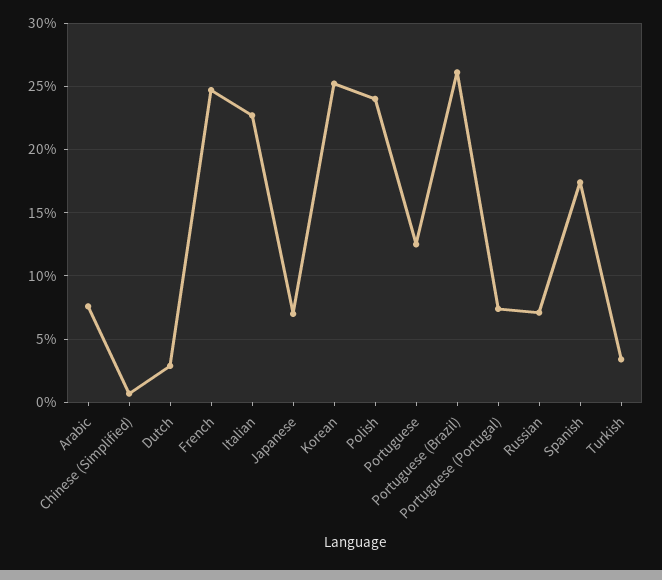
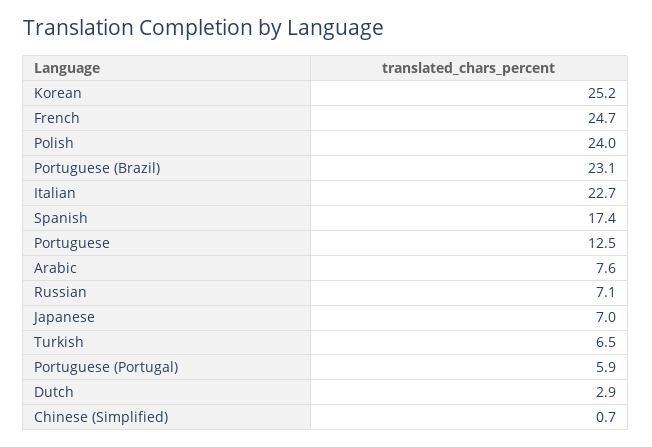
  {
    "Arabic": 7.6,
    "Chinese (Simplified)": 0.7,
    "Dutch": 2.9,
    "French": 24.7,
    "Italian": 22.7,
    "Japanese": 7,
    "Korean": 25.2,
    "Polish": 24,
    "Portuguese": 12.5,
-   "Portuguese (Brazil)": 26,
+   "Portuguese (Brazil)": 23.1,
-   "Portuguese (Portugal)": 7.5,
+   "Portuguese (Portugal)": 5.9,
    "Russian": 7.1,
    "Spanish": 17.4,
-   "Turkish": 3.5
+   "Turkish": 6.5
  }

